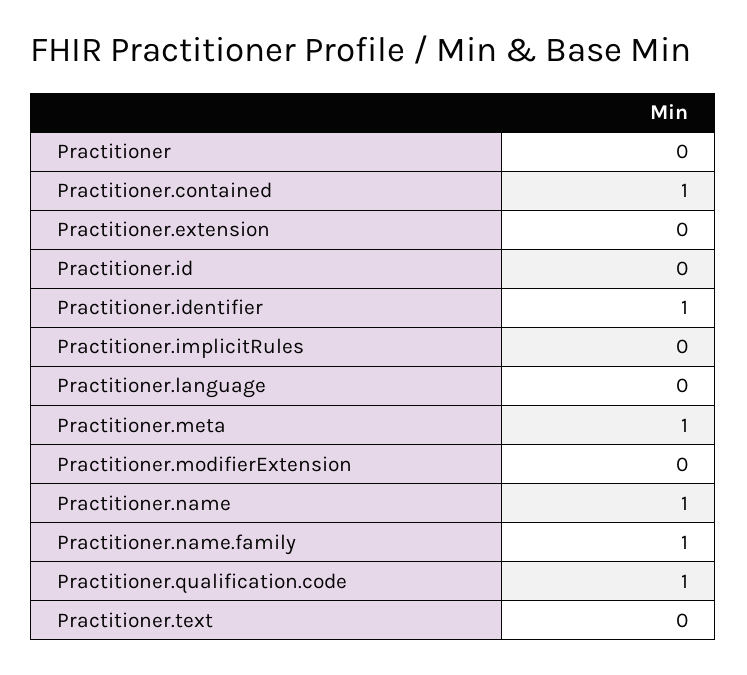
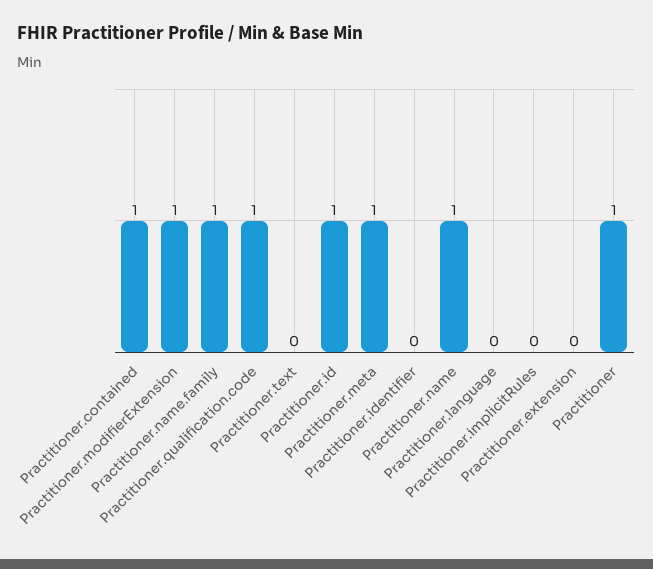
  {
-   "Practitioner": 0,
+   "Practitioner": 1,
    "Practitioner.contained": 1,
    "Practitioner.extension": 0,
-   "Practitioner.id": 0,
+   "Practitioner.id": 1,
-   "Practitioner.identifier": 1,
+   "Practitioner.identifier": 0,
    "Practitioner.implicitRules": 0,
    "Practitioner.language": 0,
    "Practitioner.meta": 1,
-   "Practitioner.modifierExtension": 0,
+   "Practitioner.modifierExtension": 1,
    "Practitioner.name": 1,
    "Practitioner.name.family": 1,
    "Practitioner.qualification.code": 1,
    "Practitioner.text": 0
  }

